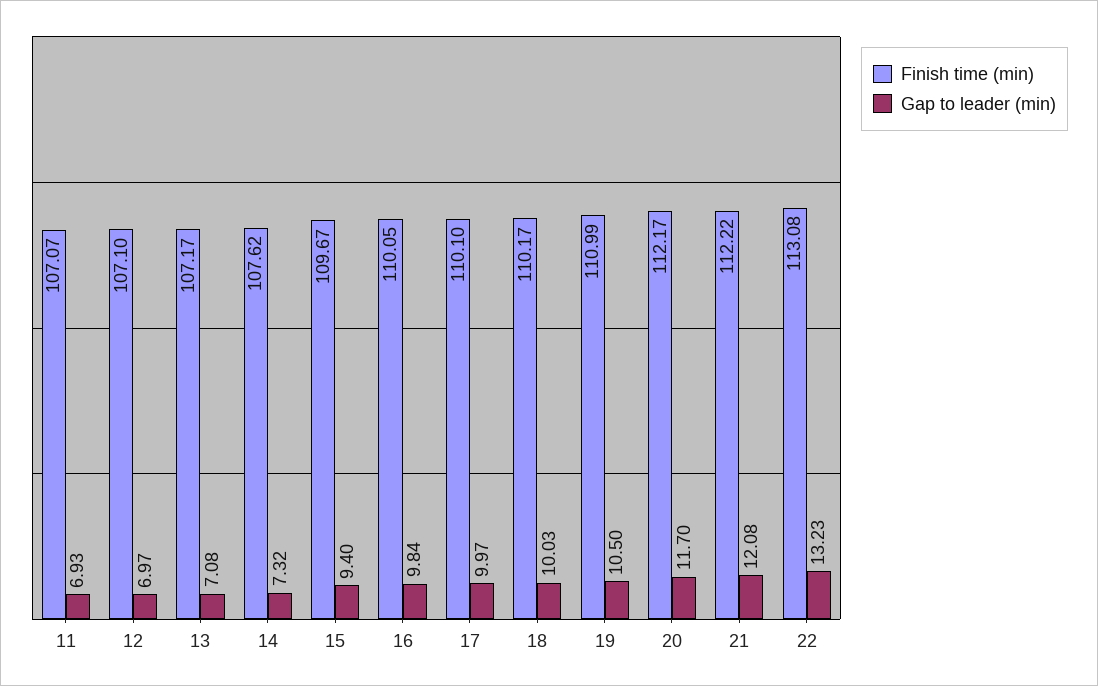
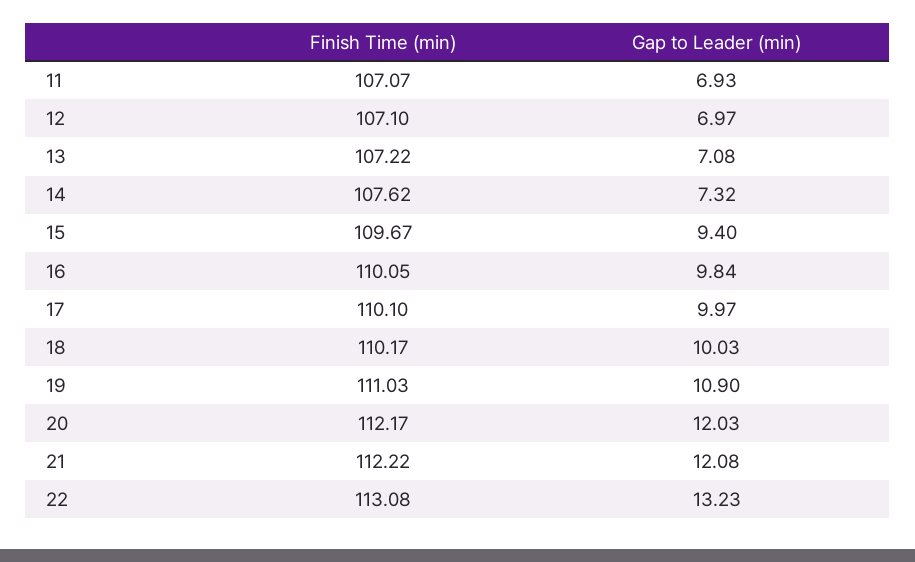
  {
    "Finish time (min)": {
      "11": 107.07,
      "12": 107.1,
-     "13": 107.17,
+     "13": 107.22,
      "14": 107.62,
      "15": 109.67,
      "16": 110.05,
      "17": 110.1,
      "18": 110.17,
-     "19": 110.99,
+     "19": 111.03,
      "20": 112.17,
      "21": 112.22,
      "22": 113.08
    },
    "Gap to leader (min)": {
      "11": 6.93,
      "12": 6.97,
      "13": 7.08,
      "14": 7.32,
      "15": 9.4,
      "16": 9.84,
      "17": 9.97,
      "18": 10.03,
-     "19": 10.5,
+     "19": 10.9,
-     "20": 11.7,
+     "20": 12.03,
      "21": 12.08,
      "22": 13.23
    }
  }

